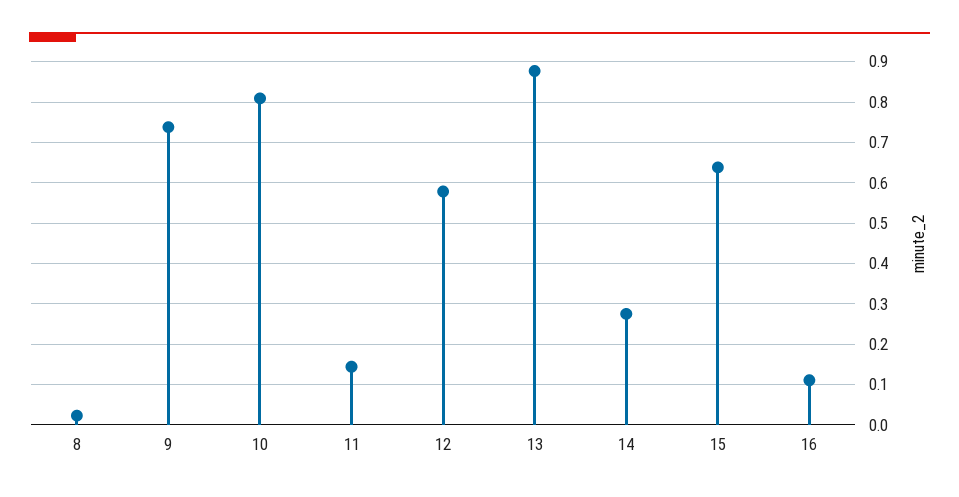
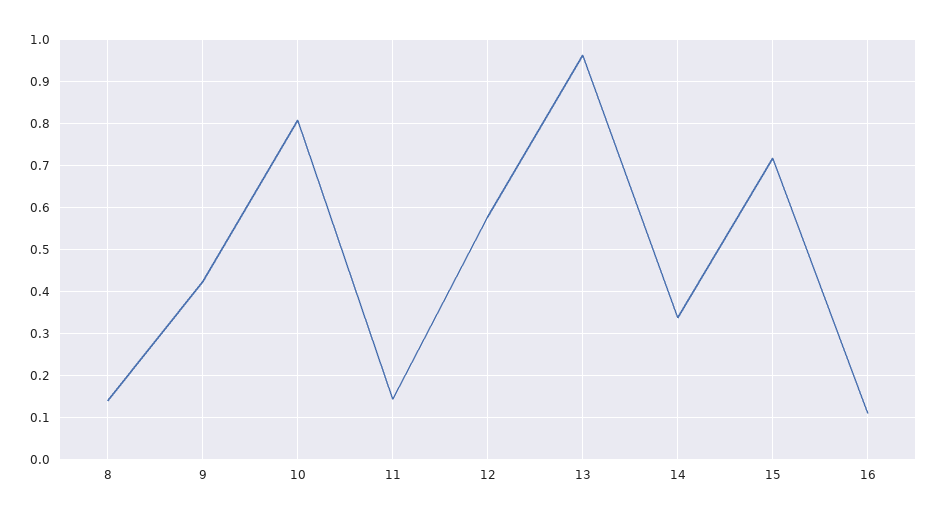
  {
-   "8": 0.02,
+   "8": 0.14,
-   "9": 0.74,
+   "9": 0.42,
    "10": 0.8,
    "11": 0.14,
    "12": 0.58,
-   "13": 0.88,
+   "13": 0.96,
-   "14": 0.28,
+   "14": 0.34,
-   "15": 0.64,
+   "15": 0.72,
    "16": 0.12
  }

